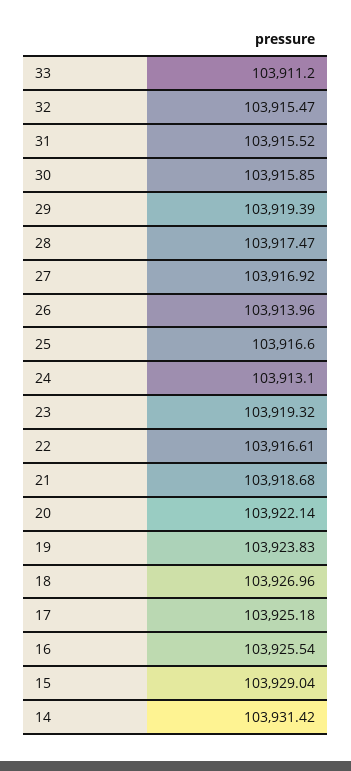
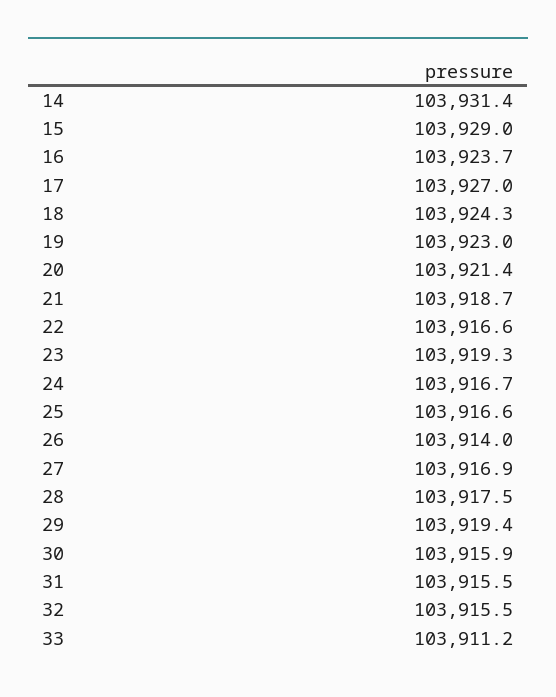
  {
    "33": 103911.2,
    "32": 103915.47,
    "31": 103915.52,
    "30": 103915.85,
    "29": 103919.39,
    "28": 103917.47,
    "27": 103916.92,
    "26": 103913.96,
    "25": 103916.6,
-   "24": 103913.1,
+   "24": 103916.7,
    "23": 103919.32,
    "22": 103916.61,
    "21": 103918.68,
-   "20": 103922.14,
+   "20": 103921.4,
-   "19": 103923.83,
+   "19": 103923,
-   "18": 103926.96,
+   "18": 103924.3,
-   "17": 103925.18,
+   "17": 103927,
-   "16": 103925.54,
+   "16": 103923.7,
    "15": 103929.04,
    "14": 103931.42
  }

